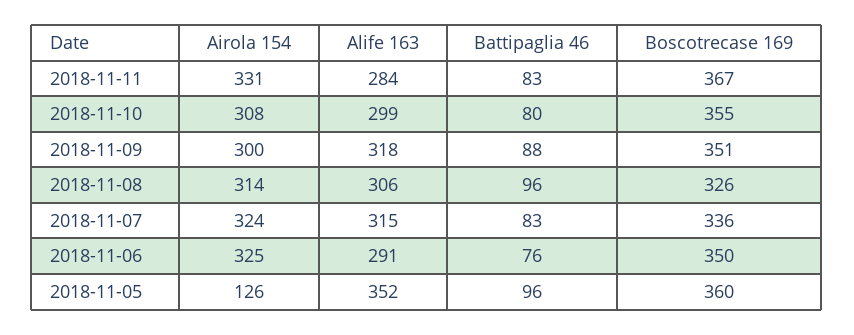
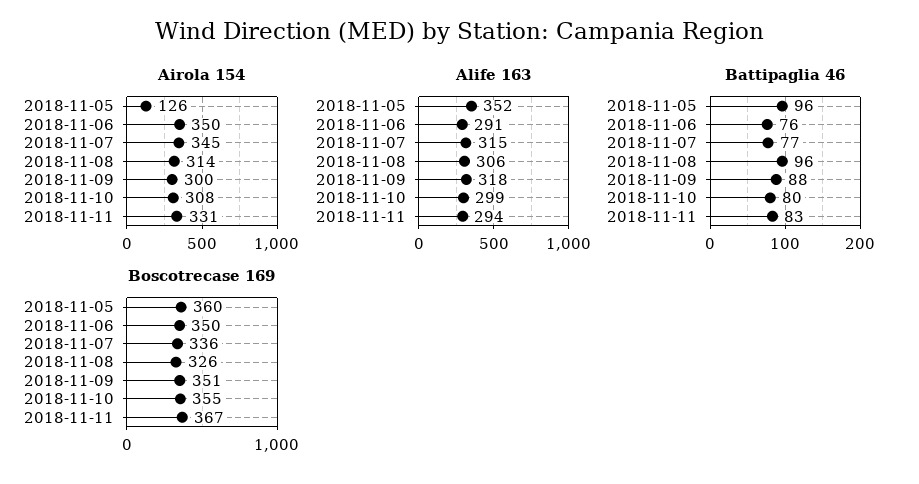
  {
    "Airola 154": {
      "2018-11-11": 331,
      "2018-11-10": 308,
      "2018-11-09": 300,
      "2018-11-08": 314,
-     "2018-11-07": 324,
+     "2018-11-07": 345,
-     "2018-11-06": 325,
+     "2018-11-06": 350,
      "2018-11-05": 126
    },
    "Alife 163": {
-     "2018-11-11": 284,
+     "2018-11-11": 294,
      "2018-11-10": 299,
      "2018-11-09": 318,
      "2018-11-08": 306,
      "2018-11-07": 315,
      "2018-11-06": 291,
      "2018-11-05": 352
    },
    "Battipaglia 46": {
      "2018-11-11": 83,
      "2018-11-10": 80,
      "2018-11-09": 88,
      "2018-11-08": 96,
-     "2018-11-07": 83,
+     "2018-11-07": 77,
      "2018-11-06": 76,
      "2018-11-05": 96
    },
    "Boscotrecase 169": {
      "2018-11-11": 367,
      "2018-11-10": 355,
      "2018-11-09": 351,
      "2018-11-08": 326,
      "2018-11-07": 336,
      "2018-11-06": 350,
      "2018-11-05": 360
    }
  }

